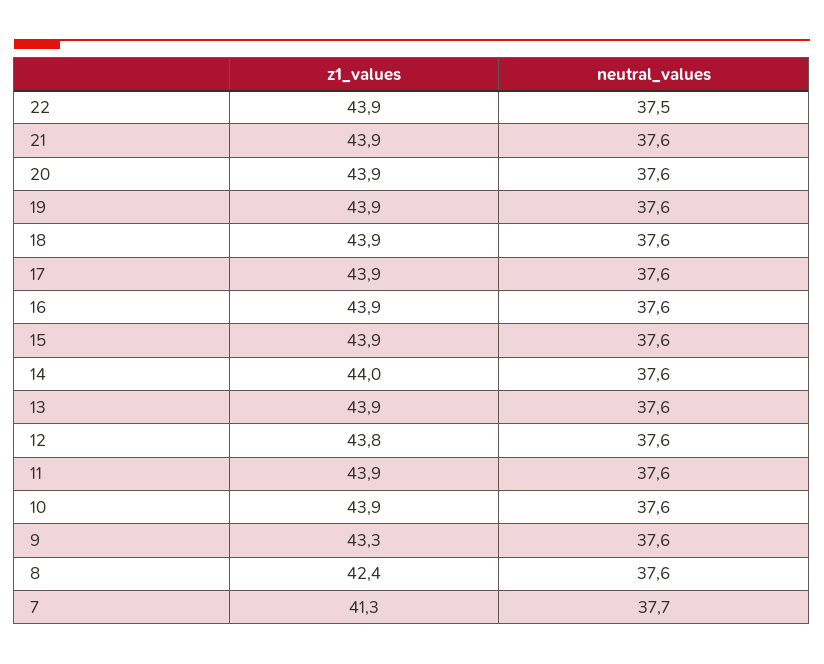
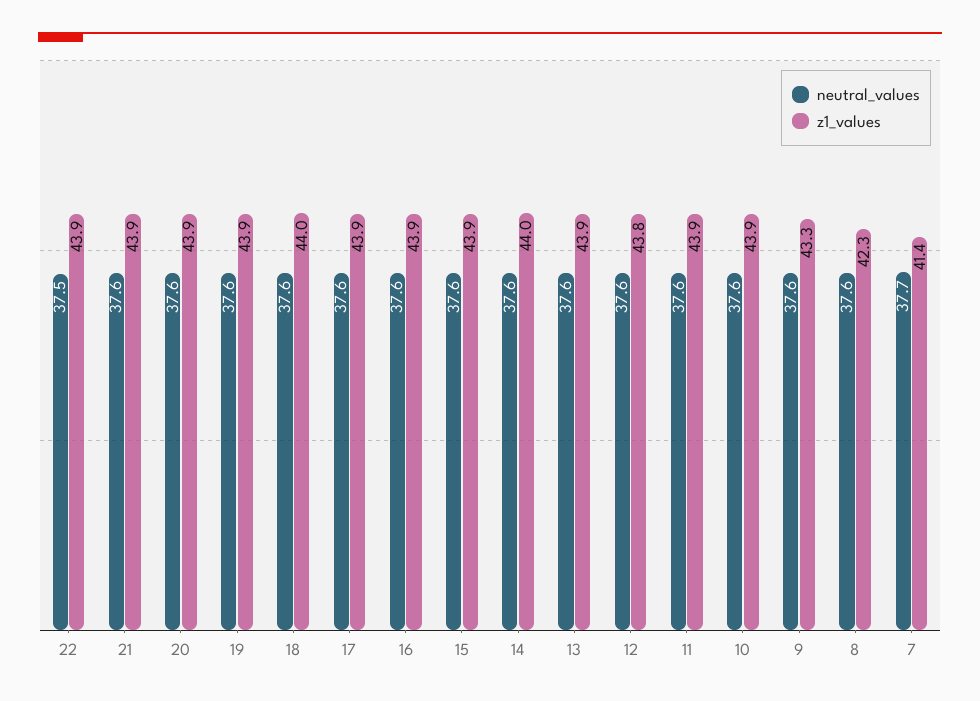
  {
    "z1_values": {
      "22": 43.9,
      "21": 43.9,
      "20": 43.9,
      "19": 43.9,
-     "18": 43.9,
+     "18": 44,
      "17": 43.9,
      "16": 43.9,
      "15": 43.9,
      "14": 44,
      "13": 43.9,
      "12": 43.8,
      "11": 43.9,
      "10": 43.9,
      "9": 43.3,
-     "8": 42.4,
+     "8": 42.3,
-     "7": 41.3
+     "7": 41.4
    },
    "neutral_values": {
      "22": 37.5,
      "21": 37.6,
      "20": 37.6,
      "19": 37.6,
      "18": 37.6,
      "17": 37.6,
      "16": 37.6,
      "15": 37.6,
      "14": 37.6,
      "13": 37.6,
      "12": 37.6,
      "11": 37.6,
      "10": 37.6,
      "9": 37.6,
      "8": 37.6,
      "7": 37.7
    }
  }

